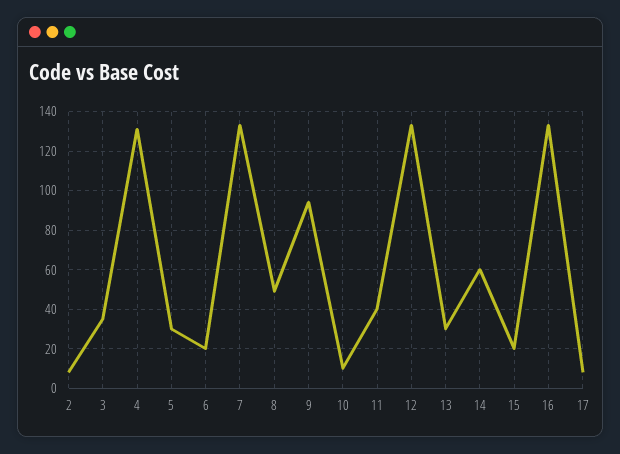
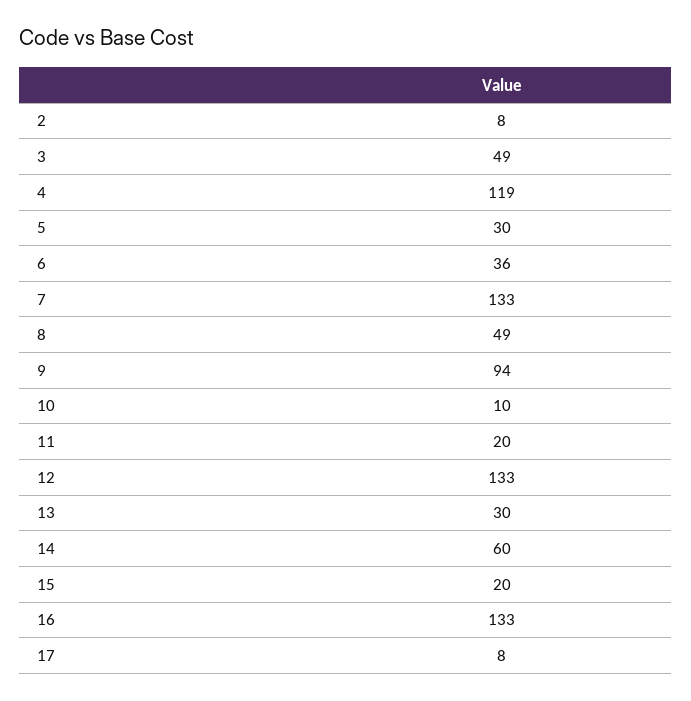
  {
    "2": 8,
-   "3": 35,
+   "3": 49,
-   "4": 130,
+   "4": 119,
    "5": 30,
-   "6": 20,
+   "6": 36,
    "7": 133,
    "8": 49,
    "9": 94,
    "10": 10,
-   "11": 40,
+   "11": 20,
    "12": 133,
    "13": 30,
    "14": 60,
    "15": 20,
    "16": 133,
    "17": 8
  }

